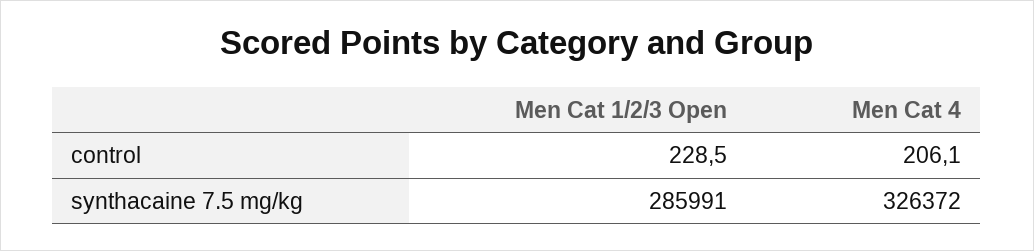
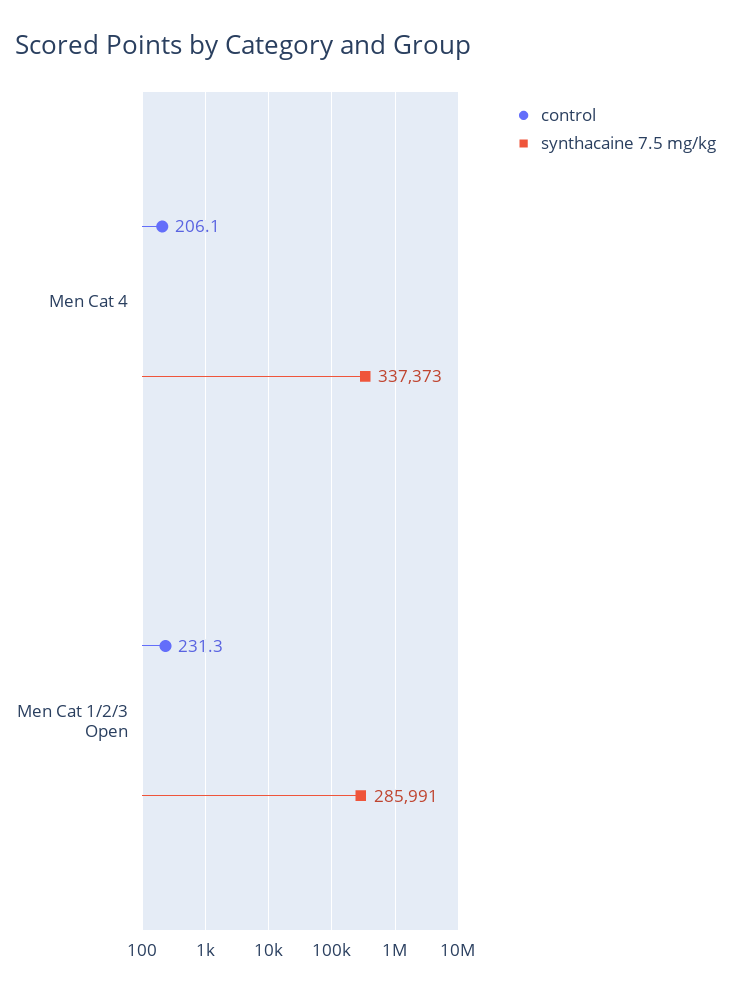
  {
    "control": {
-     "Men Cat 1/2/3 Open": 228.5,
+     "Men Cat 1/2/3 Open": 231.3,
      "Men Cat 4": 206.1
    },
    "synthacaine 7.5 mg/kg": {
      "Men Cat 1/2/3 Open": 285991,
-     "Men Cat 4": 326372
+     "Men Cat 4": 337373
    }
  }

